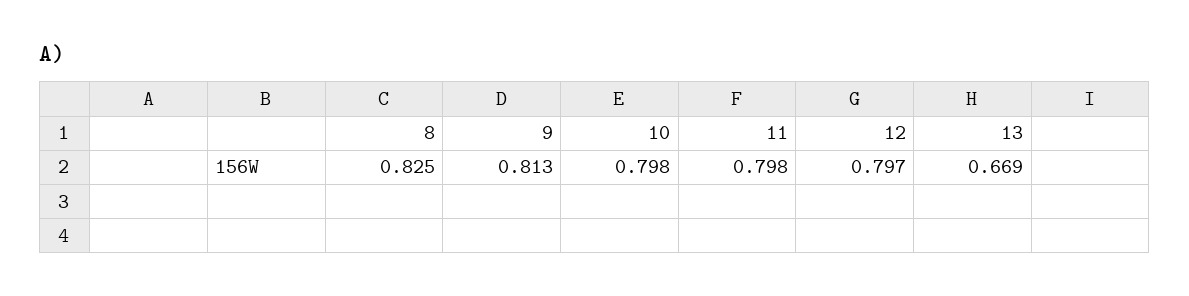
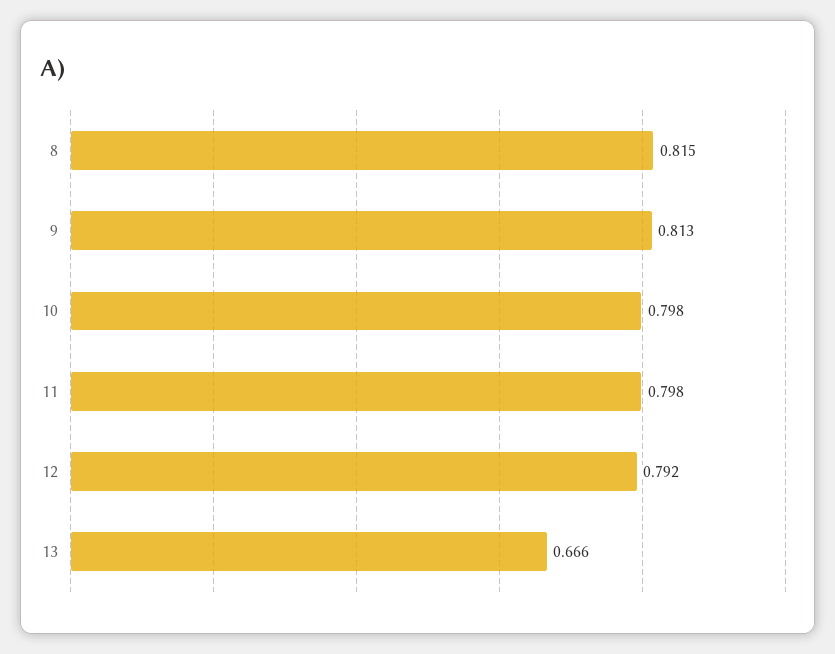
  {
-   "8": 0.825,
+   "8": 0.815,
    "9": 0.813,
    "10": 0.798,
    "11": 0.798,
-   "12": 0.797,
+   "12": 0.792,
-   "13": 0.669
+   "13": 0.666
  }

